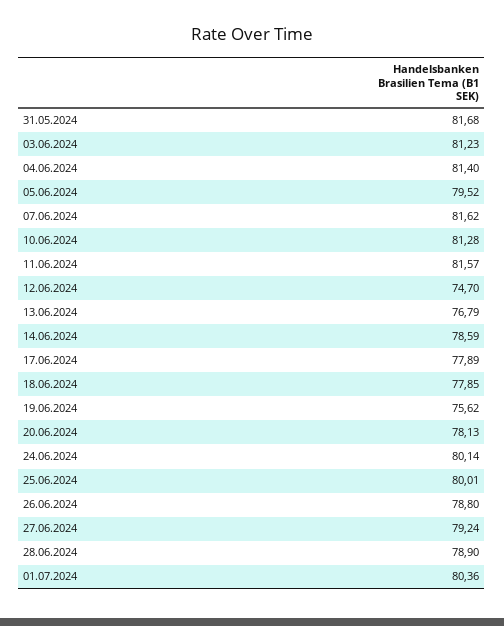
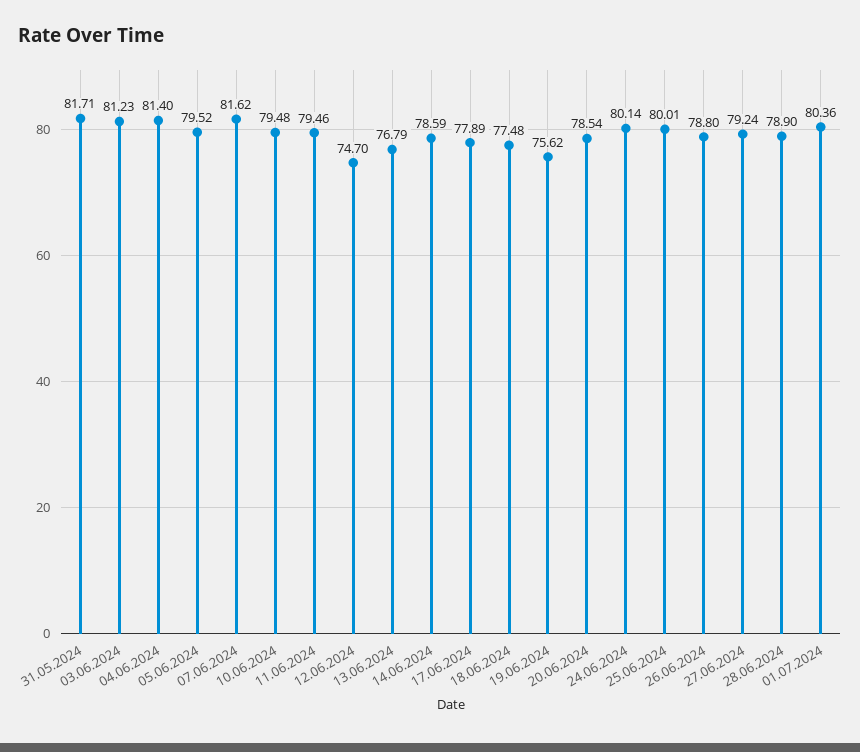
  {
-   "31.05.2024": 81.68,
+   "31.05.2024": 81.71,
    "03.06.2024": 81.23,
    "04.06.2024": 81.4,
    "05.06.2024": 79.52,
    "07.06.2024": 81.62,
-   "10.06.2024": 81.28,
+   "10.06.2024": 79.48,
-   "11.06.2024": 81.57,
+   "11.06.2024": 79.46,
    "12.06.2024": 74.7,
    "13.06.2024": 76.79,
    "14.06.2024": 78.59,
    "17.06.2024": 77.89,
-   "18.06.2024": 77.85,
+   "18.06.2024": 77.48,
    "19.06.2024": 75.62,
-   "20.06.2024": 78.13,
+   "20.06.2024": 78.54,
    "24.06.2024": 80.14,
    "25.06.2024": 80.01,
    "26.06.2024": 78.8,
    "27.06.2024": 79.24,
    "28.06.2024": 78.9,
    "01.07.2024": 80.36
  }

